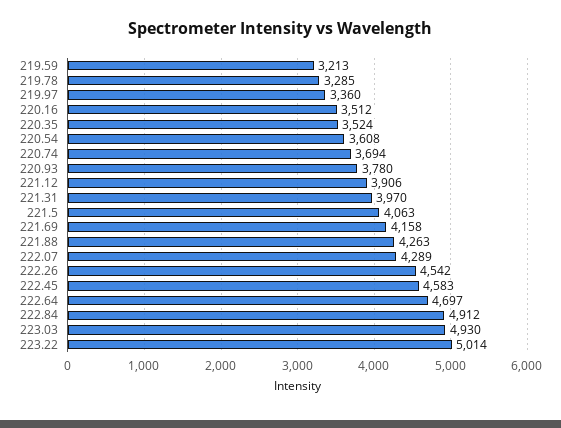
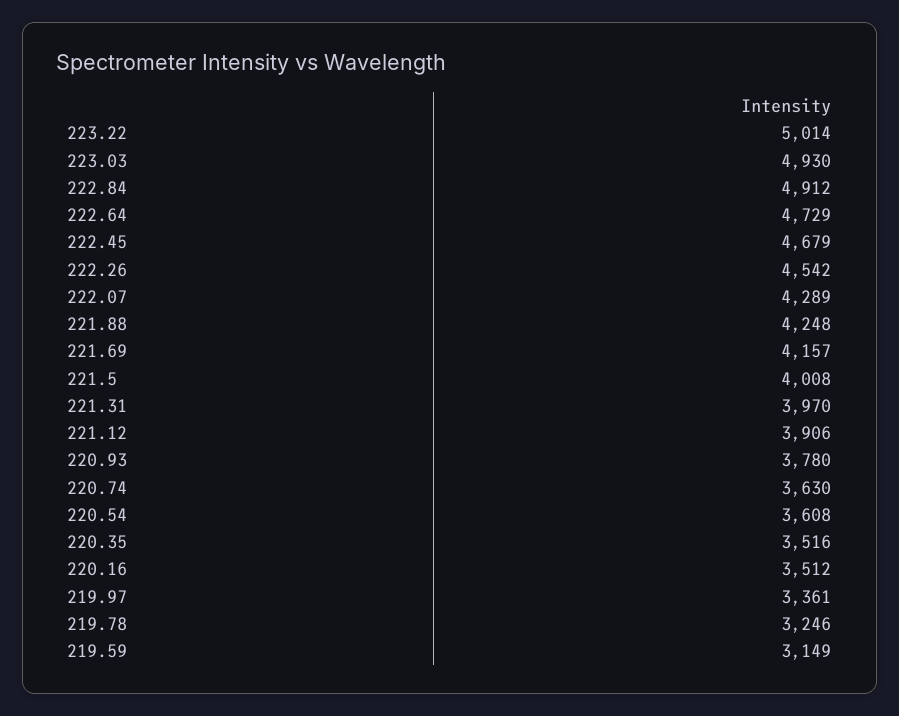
  {
-   "219.59": 3213,
+   "219.59": 3149,
-   "219.78": 3285,
+   "219.78": 3246,
-   "219.97": 3360,
+   "219.97": 3361,
    "220.16": 3512,
-   "220.35": 3524,
+   "220.35": 3516,
    "220.54": 3608,
-   "220.74": 3694,
+   "220.74": 3630,
    "220.93": 3780,
    "221.12": 3906,
    "221.31": 3970,
-   "221.5": 4063,
+   "221.5": 4008,
-   "221.69": 4158,
+   "221.69": 4157,
-   "221.88": 4263,
+   "221.88": 4248,
    "222.07": 4289,
    "222.26": 4542,
-   "222.45": 4583,
+   "222.45": 4679,
-   "222.64": 4697,
+   "222.64": 4729,
    "222.84": 4912,
    "223.03": 4930,
    "223.22": 5014
  }

